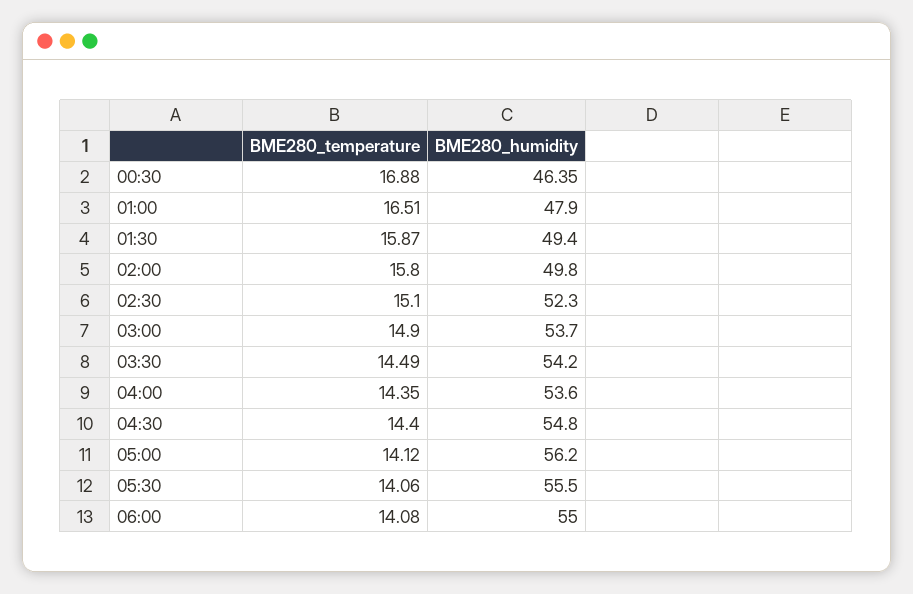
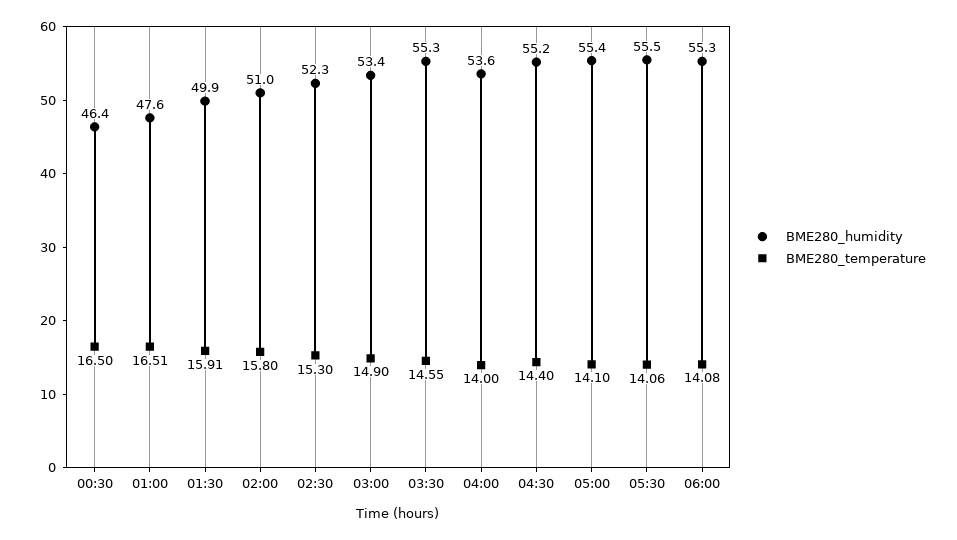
  {
    "BME280_temperature": {
-     "00:30": 16.88,
+     "00:30": 16.5,
      "01:00": 16.51,
-     "01:30": 15.87,
+     "01:30": 15.91,
      "02:00": 15.8,
-     "02:30": 15.1,
+     "02:30": 15.3,
      "03:00": 14.9,
-     "03:30": 14.49,
+     "03:30": 14.55,
-     "04:00": 14.35,
+     "04:00": 14,
      "04:30": 14.4,
-     "05:00": 14.12,
+     "05:00": 14.1,
      "05:30": 14.06,
      "06:00": 14.08
    },
    "BME280_humidity": {
      "00:30": 46.35,
-     "01:00": 47.9,
+     "01:00": 47.6,
-     "01:30": 49.4,
+     "01:30": 49.9,
-     "02:00": 49.8,
+     "02:00": 51,
      "02:30": 52.3,
-     "03:00": 53.7,
+     "03:00": 53.4,
-     "03:30": 54.2,
+     "03:30": 55.3,
      "04:00": 53.6,
-     "04:30": 54.8,
+     "04:30": 55.2,
-     "05:00": 56.2,
+     "05:00": 55.4,
      "05:30": 55.5,
-     "06:00": 55
+     "06:00": 55.3
    }
  }

